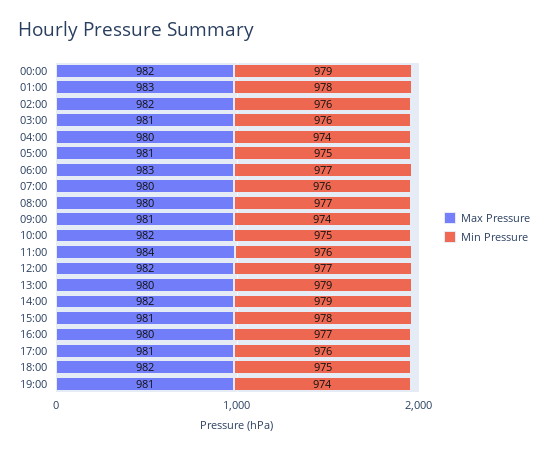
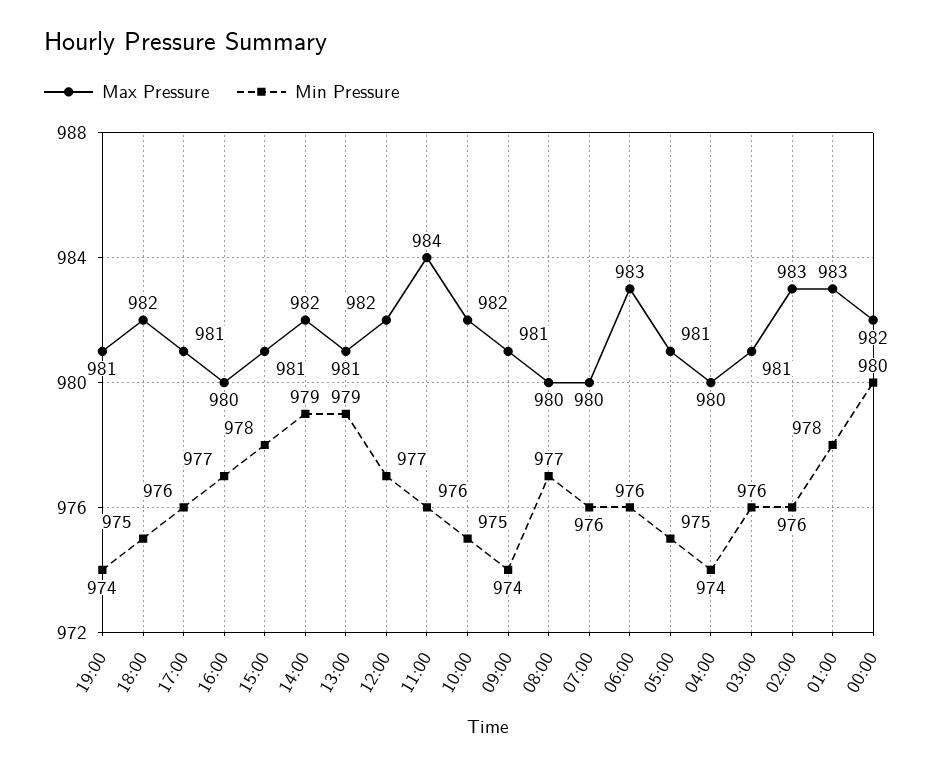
  {
    "Max Pressure": {
      "00:00": 982,
      "01:00": 983,
-     "02:00": 982,
+     "02:00": 983,
      "03:00": 981,
      "04:00": 980,
      "05:00": 981,
      "06:00": 983,
      "07:00": 980,
      "08:00": 980,
      "09:00": 981,
      "10:00": 982,
      "11:00": 984,
      "12:00": 982,
-     "13:00": 980,
+     "13:00": 981,
      "14:00": 982,
      "15:00": 981,
      "16:00": 980,
      "17:00": 981,
      "18:00": 982,
      "19:00": 981
    },
    "Min Pressure": {
-     "00:00": 979,
+     "00:00": 980,
      "01:00": 978,
      "02:00": 976,
      "03:00": 976,
      "04:00": 974,
      "05:00": 975,
-     "06:00": 977,
+     "06:00": 976,
      "07:00": 976,
      "08:00": 977,
      "09:00": 974,
      "10:00": 975,
      "11:00": 976,
      "12:00": 977,
      "13:00": 979,
      "14:00": 979,
      "15:00": 978,
      "16:00": 977,
      "17:00": 976,
      "18:00": 975,
      "19:00": 974
    }
  }

